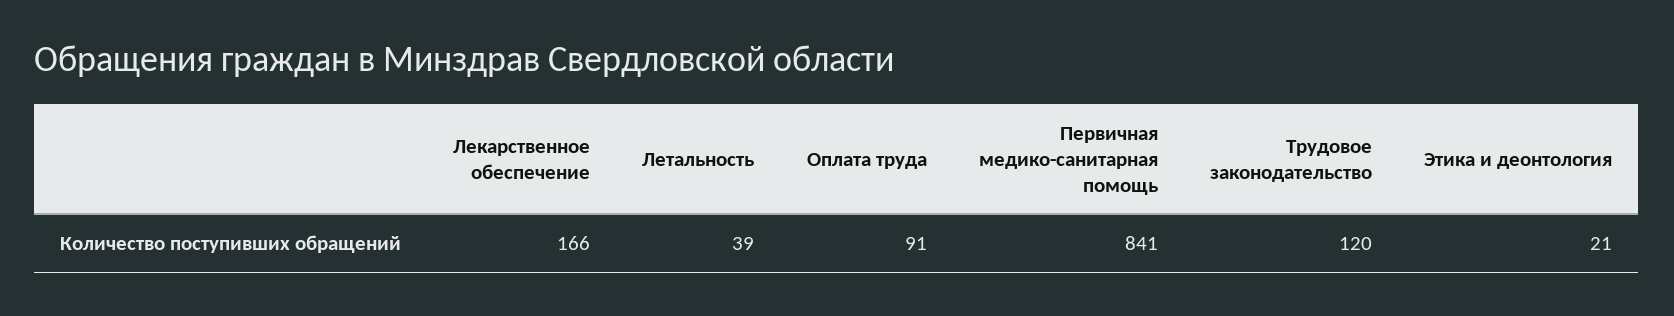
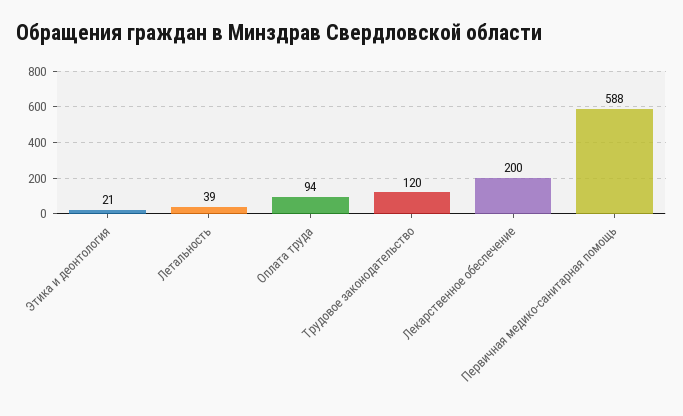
  {
-   "Лекарственное обеспечение": 166,
+   "Лекарственное обеспечение": 200,
    "Летальность": 39,
-   "Оплата труда": 91,
+   "Оплата труда": 94,
-   "Первичная медико-санитарная помощь": 841,
+   "Первичная медико-санитарная помощь": 588,
    "Трудовое законодательство": 120,
    "Этика и деонтология": 21
  }

